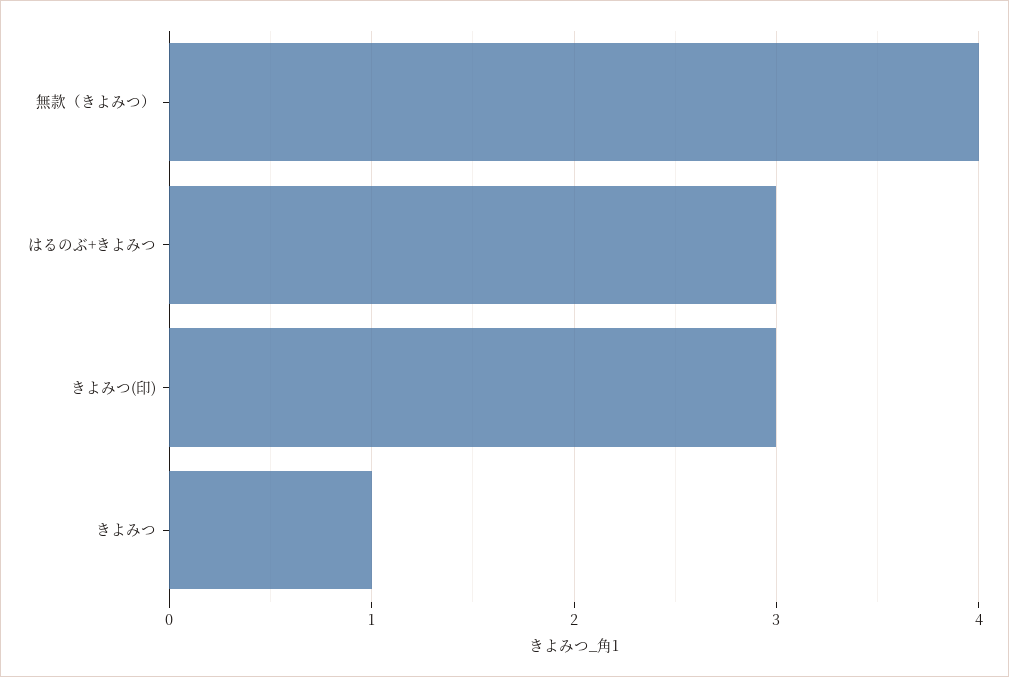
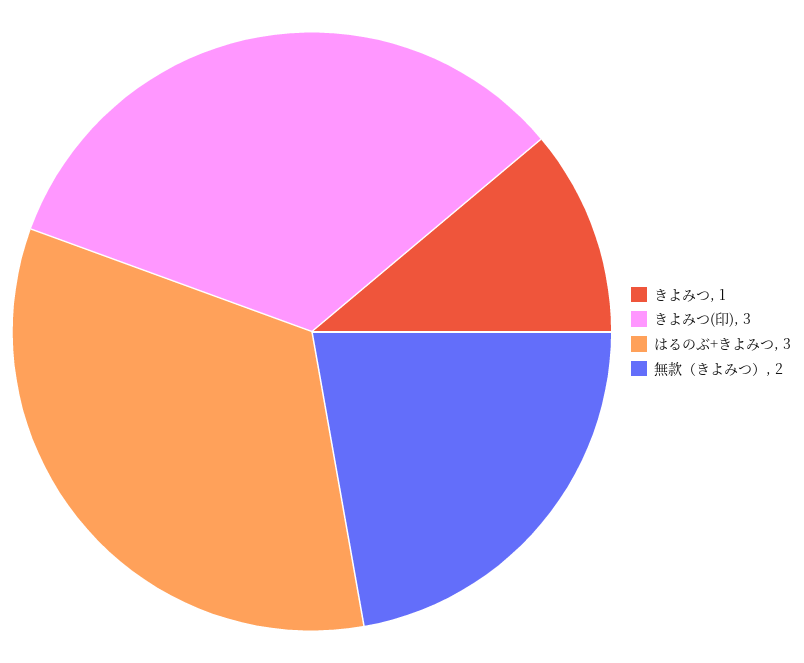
  {
-   "無款（きよみつ）": 4,
+   "無款（きよみつ）": 2,
    "はるのぶ+きよみつ": 3,
    "きよみつ(印)": 3,
    "きよみつ": 1
  }

